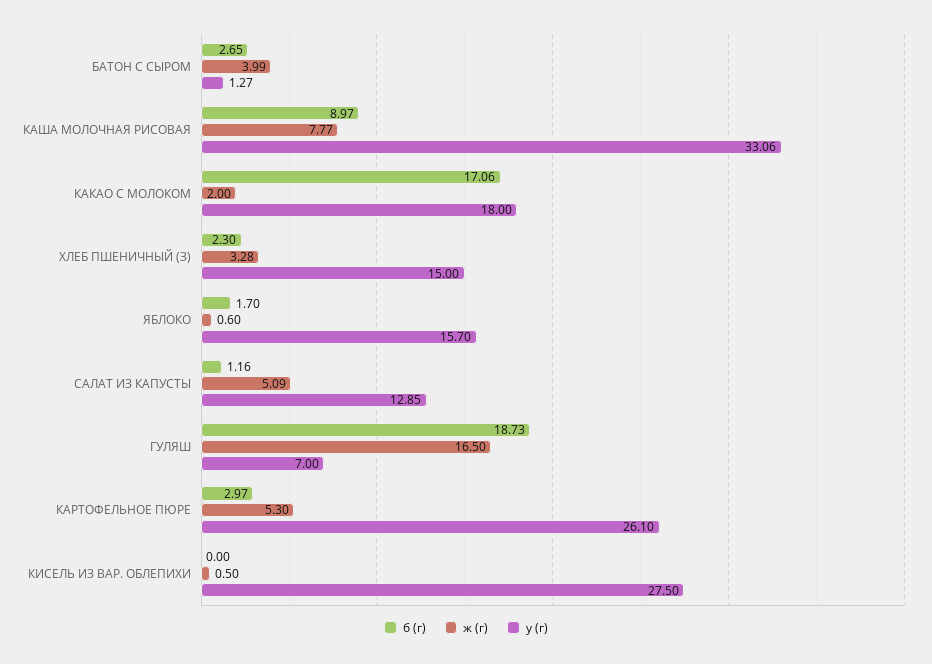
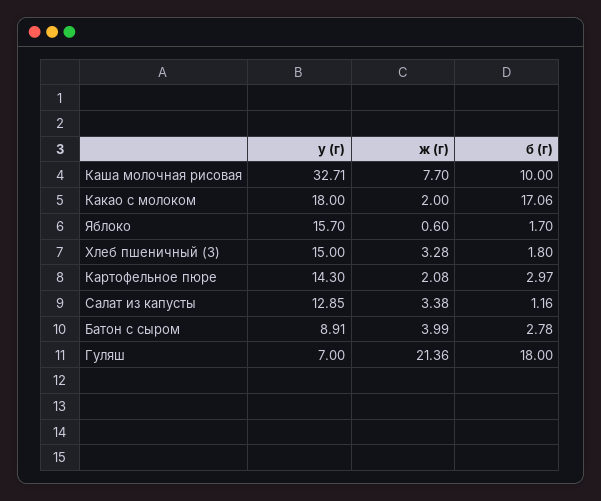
  {
    "б (г)": {
-     "БАТОН С СЫРОМ": 2.65,
+     "БАТОН С СЫРОМ": 2.78,
-     "КАША МОЛОЧНАЯ РИСОВАЯ": 8.97,
+     "КАША МОЛОЧНАЯ РИСОВАЯ": 10,
      "КАКАО С МОЛОКОМ": 17.06,
-     "ХЛЕБ ПШЕНИЧНЫЙ (З)": 2.3,
+     "ХЛЕБ ПШЕНИЧНЫЙ (З)": 1.8,
      "ЯБЛОКО": 1.7,
      "САЛАТ ИЗ КАПУСТЫ": 1.16,
-     "ГУЛЯШ": 18.73,
+     "ГУЛЯШ": 18,
-     "КАРТОФЕЛЬНОЕ ПЮРЕ": 2.97,
+     "КАРТОФЕЛЬНОЕ ПЮРЕ": 2.97
-     "КИСЕЛЬ ИЗ ВАР. ОБЛЕПИХИ": 0
    },
    "ж (г)": {
      "БАТОН С СЫРОМ": 3.99,
-     "КАША МОЛОЧНАЯ РИСОВАЯ": 7.77,
+     "КАША МОЛОЧНАЯ РИСОВАЯ": 7.7,
      "КАКАО С МОЛОКОМ": 2,
      "ХЛЕБ ПШЕНИЧНЫЙ (З)": 3.28,
      "ЯБЛОКО": 0.6,
-     "САЛАТ ИЗ КАПУСТЫ": 5.09,
+     "САЛАТ ИЗ КАПУСТЫ": 3.38,
-     "ГУЛЯШ": 16.5,
+     "ГУЛЯШ": 21.36,
-     "КАРТОФЕЛЬНОЕ ПЮРЕ": 5.3,
+     "КАРТОФЕЛЬНОЕ ПЮРЕ": 2.08
-     "КИСЕЛЬ ИЗ ВАР. ОБЛЕПИХИ": 0.5
    },
    "у (г)": {
-     "БАТОН С СЫРОМ": 1.27,
+     "БАТОН С СЫРОМ": 8.91,
-     "КАША МОЛОЧНАЯ РИСОВАЯ": 33.06,
+     "КАША МОЛОЧНАЯ РИСОВАЯ": 32.71,
      "КАКАО С МОЛОКОМ": 18,
      "ХЛЕБ ПШЕНИЧНЫЙ (З)": 15,
      "ЯБЛОКО": 15.7,
      "САЛАТ ИЗ КАПУСТЫ": 12.85,
      "ГУЛЯШ": 7,
-     "КАРТОФЕЛЬНОЕ ПЮРЕ": 26.1,
+     "КАРТОФЕЛЬНОЕ ПЮРЕ": 14.3
-     "КИСЕЛЬ ИЗ ВАР. ОБЛЕПИХИ": 27.5
    }
  }

